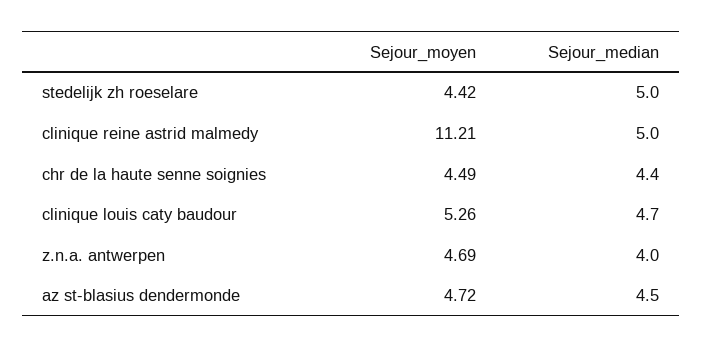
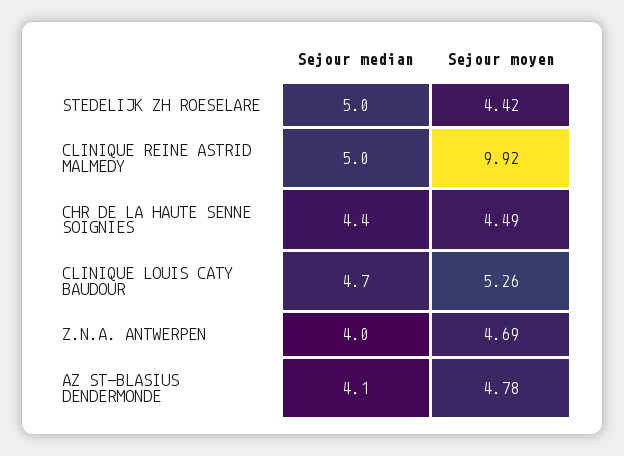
  {
    "Sejour_moyen": {
      "stedelijk zh roeselare": 4.42,
-     "clinique reine astrid malmedy": 11.21,
+     "clinique reine astrid malmedy": 9.92,
      "chr de la haute senne soignies": 4.49,
      "clinique louis caty baudour": 5.26,
      "z.n.a. antwerpen": 4.69,
-     "az st-blasius dendermonde": 4.72
+     "az st-blasius dendermonde": 4.78
    },
    "Sejour_median": {
      "stedelijk zh roeselare": 5,
      "clinique reine astrid malmedy": 5,
      "chr de la haute senne soignies": 4.4,
      "clinique louis caty baudour": 4.7,
      "z.n.a. antwerpen": 4,
-     "az st-blasius dendermonde": 4.5
+     "az st-blasius dendermonde": 4.1
    }
  }

